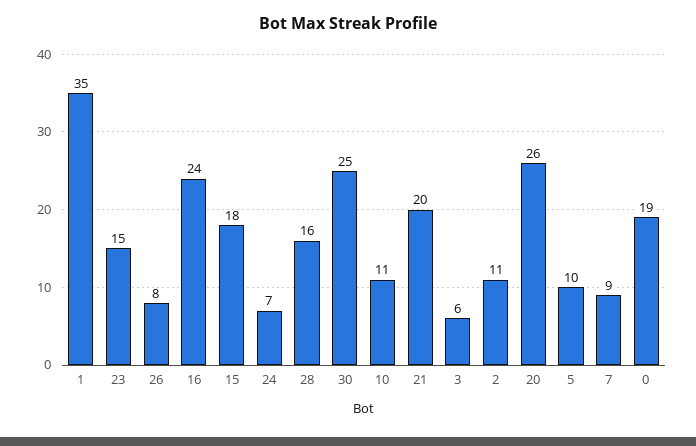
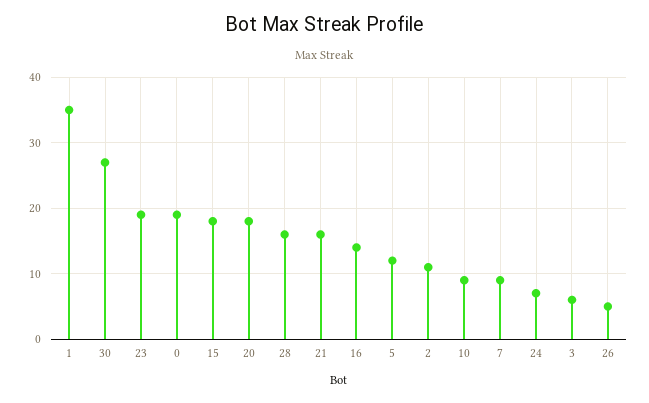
  {
    "1": 35,
-   "23": 15,
+   "23": 19,
-   "26": 8,
+   "26": 5,
-   "16": 24,
+   "16": 14,
    "15": 18,
    "24": 7,
    "28": 16,
-   "30": 25,
+   "30": 27,
-   "10": 11,
+   "10": 9,
-   "21": 20,
+   "21": 16,
    "3": 6,
    "2": 11,
-   "20": 26,
+   "20": 18,
-   "5": 10,
+   "5": 12,
    "7": 9,
    "0": 19
  }

